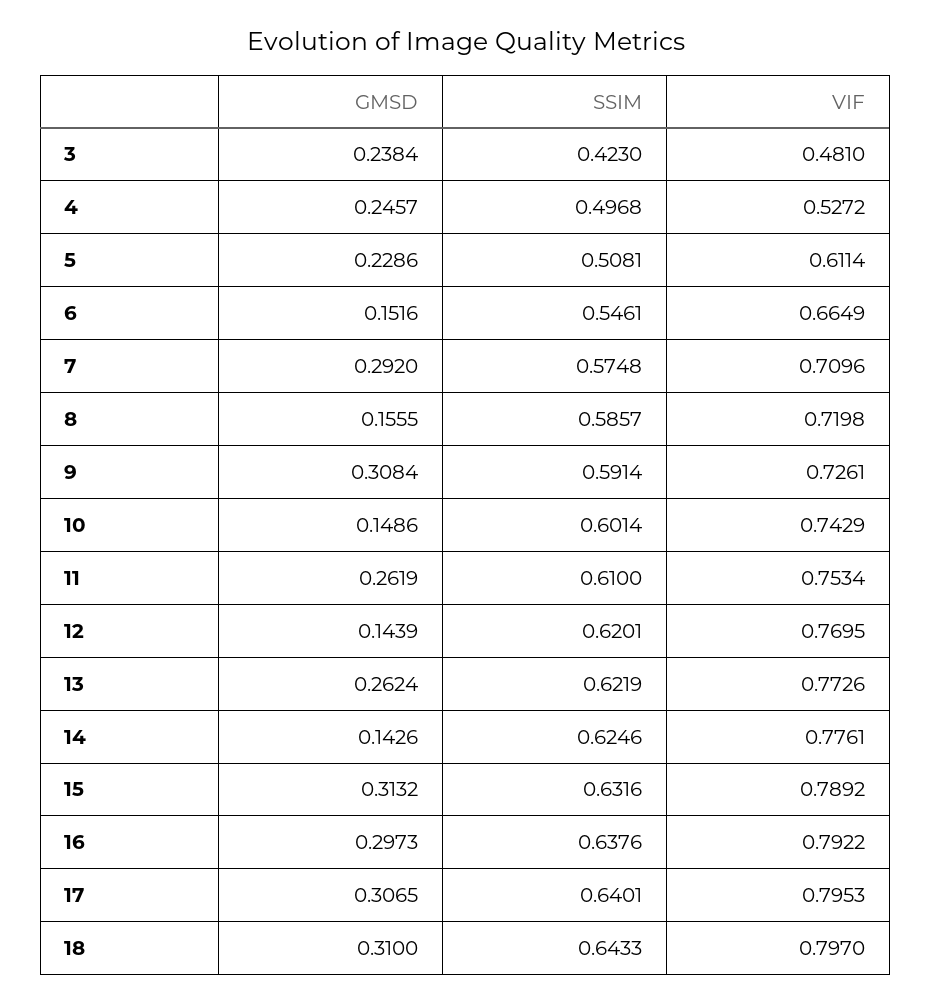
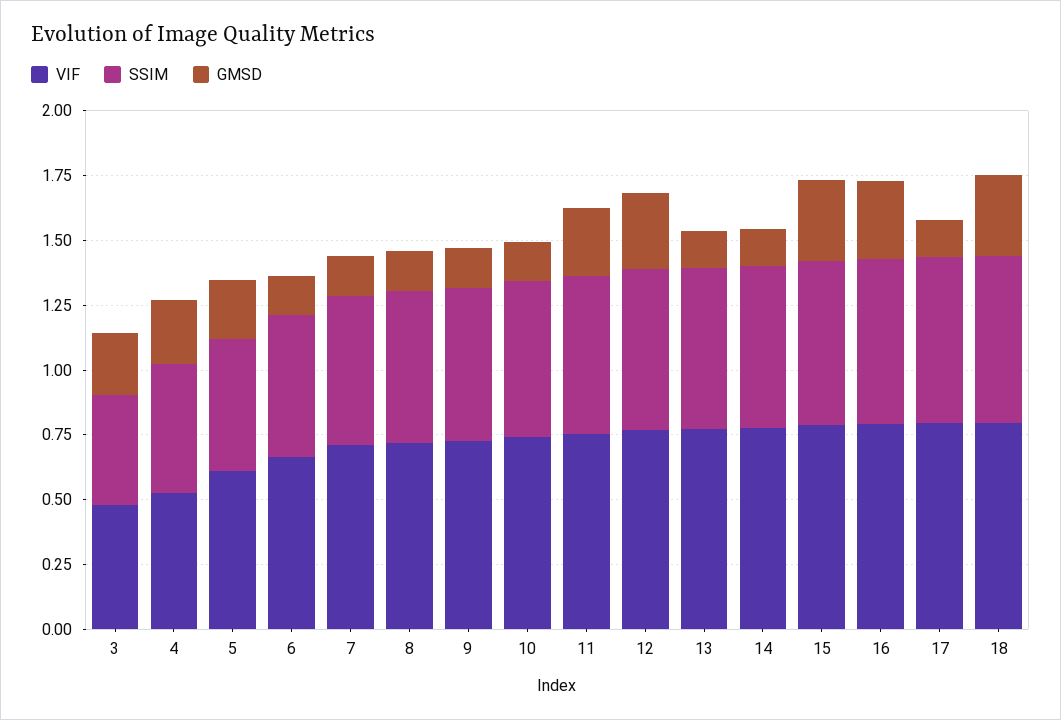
  {
    "GMSD": {
      "3": 0.2384,
      "4": 0.2457,
      "5": 0.2286,
      "6": 0.1516,
-     "7": 0.292,
+     "7": 0.15,
      "8": 0.1555,
-     "9": 0.3084,
+     "9": 0.15,
      "10": 0.1486,
      "11": 0.2619,
-     "12": 0.1439,
+     "12": 0.3,
-     "13": 0.2624,
+     "13": 0.15,
      "14": 0.1426,
      "15": 0.3132,
      "16": 0.2973,
-     "17": 0.3065,
+     "17": 0.15,
      "18": 0.31
    },
    "SSIM": {
      "3": 0.423,
      "4": 0.4968,
      "5": 0.5081,
      "6": 0.5461,
      "7": 0.5748,
      "8": 0.5857,
      "9": 0.5914,
      "10": 0.6014,
      "11": 0.61,
      "12": 0.6201,
      "13": 0.6219,
      "14": 0.6246,
      "15": 0.6316,
      "16": 0.6376,
      "17": 0.6401,
      "18": 0.6433
    },
    "VIF": {
      "3": 0.481,
      "4": 0.5272,
      "5": 0.6114,
      "6": 0.6649,
      "7": 0.7096,
      "8": 0.7198,
      "9": 0.7261,
      "10": 0.7429,
      "11": 0.7534,
      "12": 0.7695,
      "13": 0.7726,
      "14": 0.7761,
      "15": 0.7892,
      "16": 0.7922,
      "17": 0.7953,
      "18": 0.797
    }
  }

